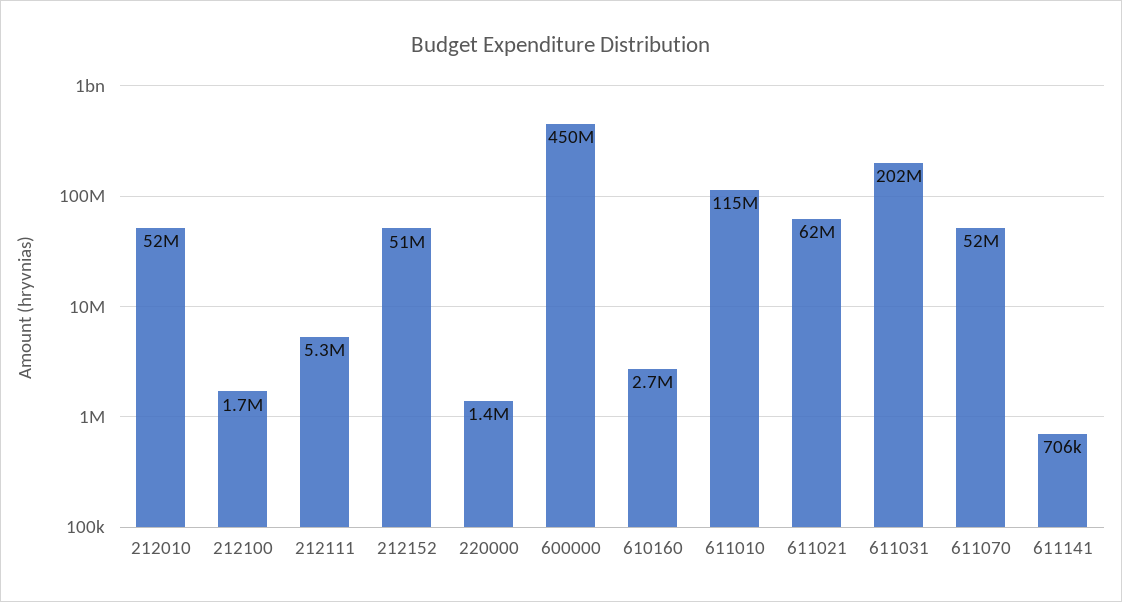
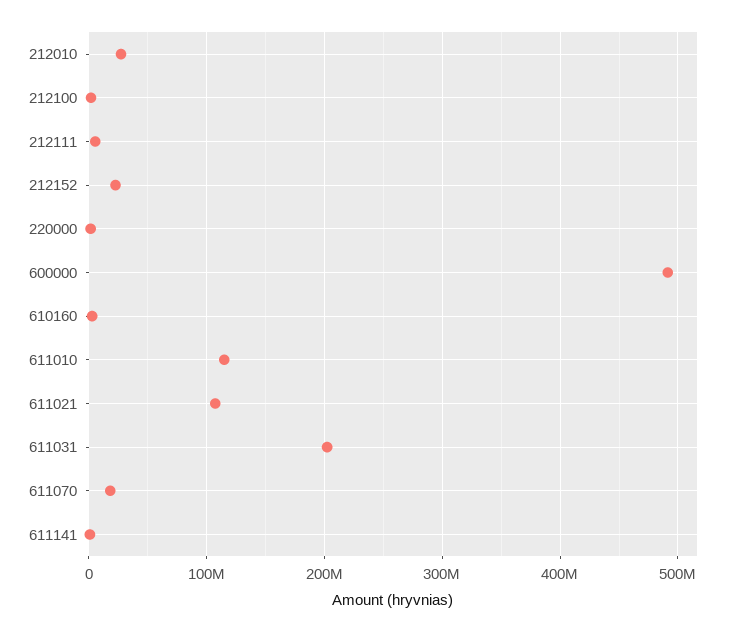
  {
-   "212010": 52000000,
+   "212010": 30000000,
    "212100": 1700000,
    "212111": 5300000,
-   "212152": 51000000,
+   "212152": 20000000,
    "220000": 1400000,
-   "600000": 450000000,
+   "600000": 490000000,
    "610160": 2700000,
    "611010": 115000000,
-   "611021": 62000000,
+   "611021": 110000000,
    "611031": 202000000,
-   "611070": 52000000,
+   "611070": 20000000,
    "611141": 706000
  }

